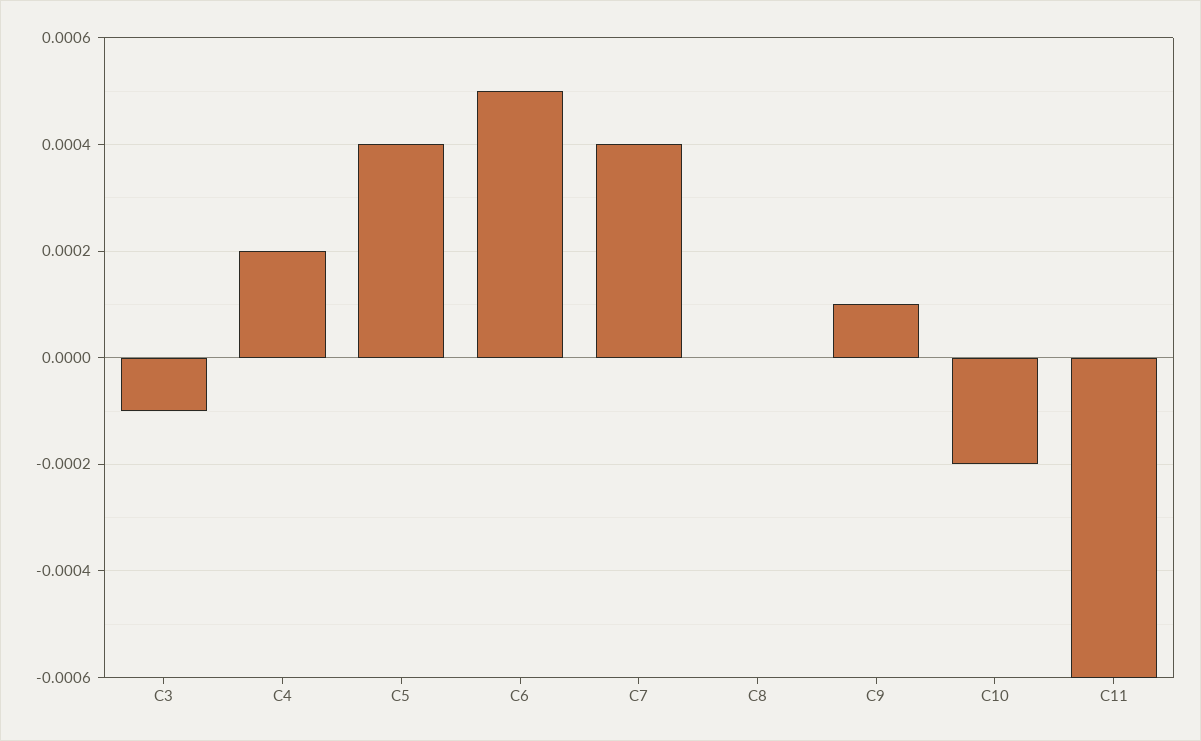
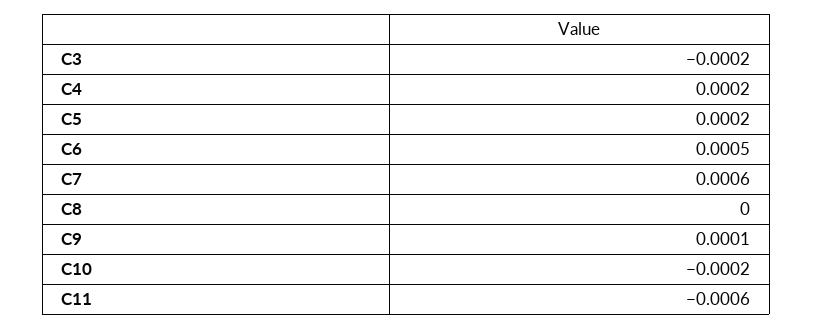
  {
-   "C3": -0.0001,
+   "C3": -0.0002,
    "C4": 0.0002,
-   "C5": 0.0004,
+   "C5": 0.0002,
    "C6": 0.0005,
-   "C7": 0.0004,
+   "C7": 0.0006,
    "C8": 0,
    "C9": 0.0001,
    "C10": -0.0002,
    "C11": -0.0006
  }

